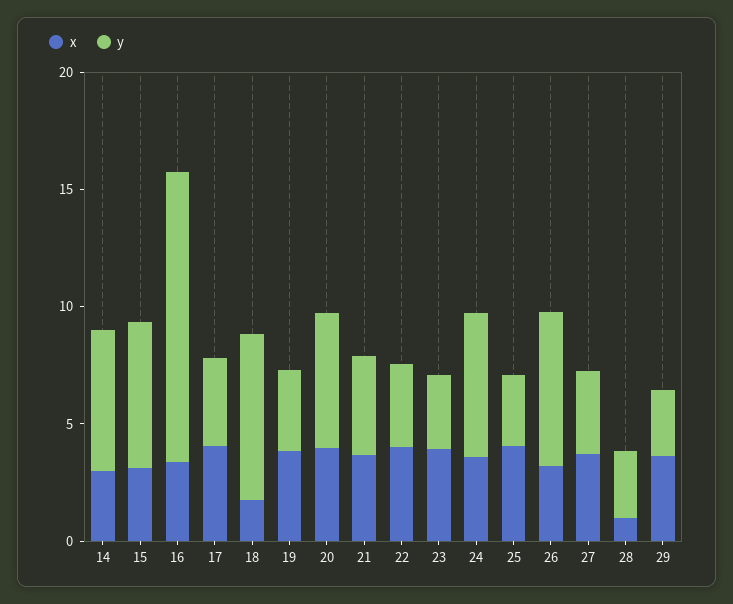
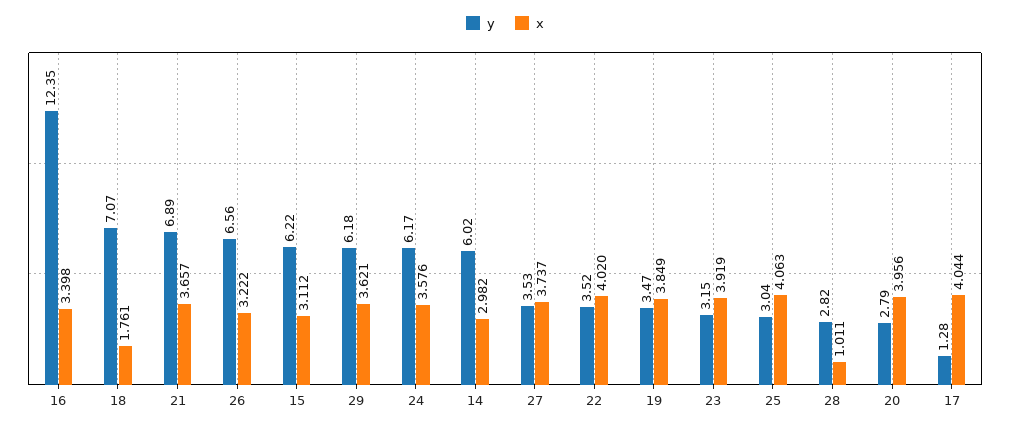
  {
    "x": {
      "14": 2.982,
      "15": 3.112,
      "16": 3.398,
      "17": 4.044,
      "18": 1.761,
      "19": 3.849,
      "20": 3.956,
      "21": 3.657,
      "22": 4.02,
      "23": 3.919,
      "24": 3.576,
      "25": 4.063,
      "26": 3.222,
      "27": 3.737,
      "28": 1.011,
      "29": 3.621
    },
    "y": {
      "14": 6.02,
      "15": 6.22,
      "16": 12.35,
-     "17": 4,
+     "17": 1.28,
      "18": 7.07,
      "19": 3.47,
-     "20": 6,
+     "20": 2.79,
-     "21": 4,
+     "21": 6.89,
      "22": 3.52,
      "23": 3.15,
      "24": 6.17,
      "25": 3.04,
      "26": 6.56,
      "27": 3.53,
      "28": 2.82,
-     "29": 3
+     "29": 6.18
    }
  }

